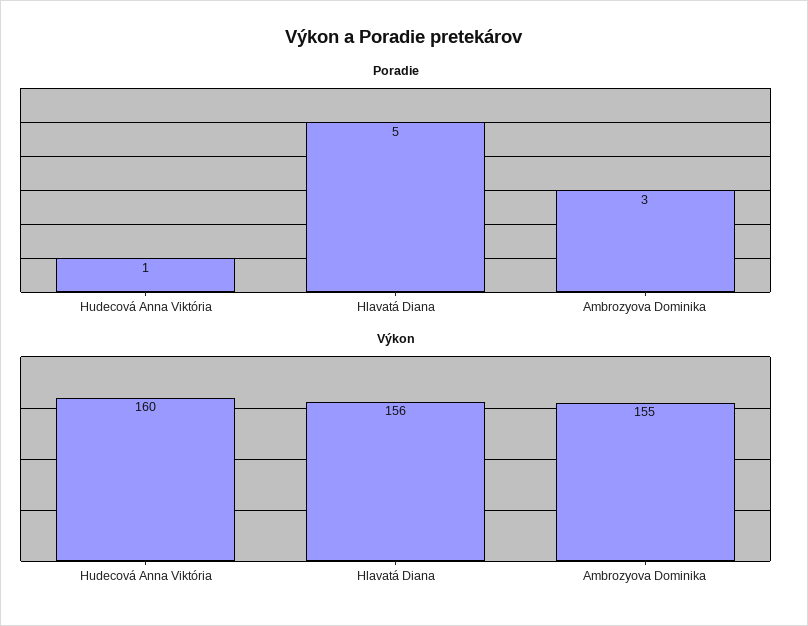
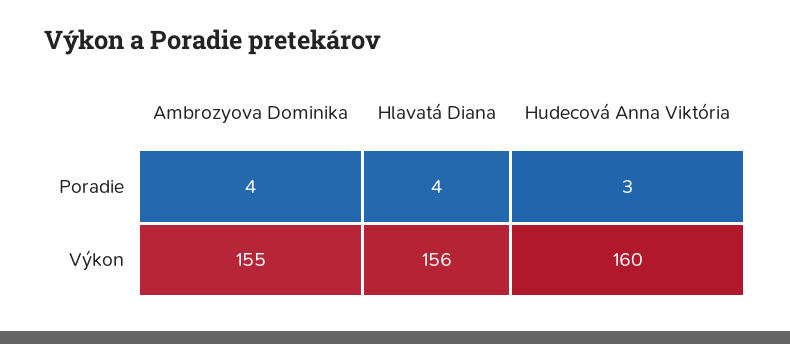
  {
    "Poradie": {
-     "Hudecová Anna Viktória": 1,
+     "Hudecová Anna Viktória": 3,
-     "Hlavatá Diana": 5,
+     "Hlavatá Diana": 4,
-     "Ambrozyova Dominika": 3
+     "Ambrozyova Dominika": 4
    },
    "Výkon": {
      "Hudecová Anna Viktória": 160,
      "Hlavatá Diana": 156,
      "Ambrozyova Dominika": 155
    }
  }

